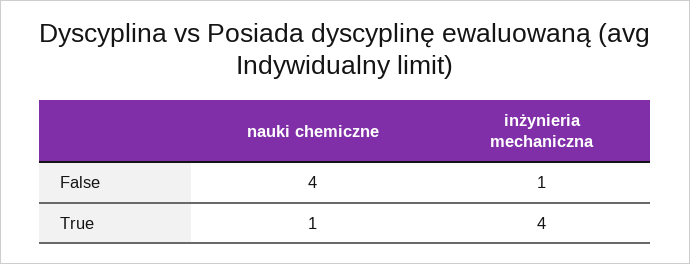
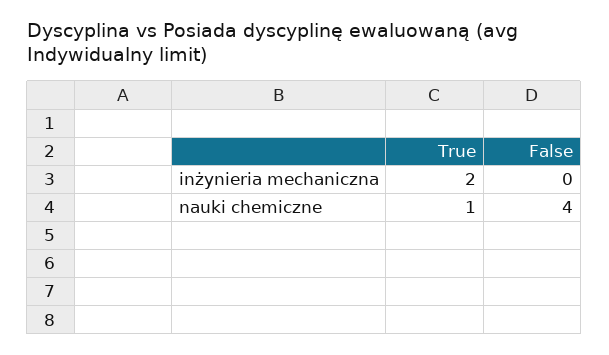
  {
    "nauki chemiczne": {
      "False": 4,
      "True": 1
    },
    "inżynieria mechaniczna": {
-     "False": 1,
+     "False": 0,
-     "True": 4
+     "True": 2
    }
  }

